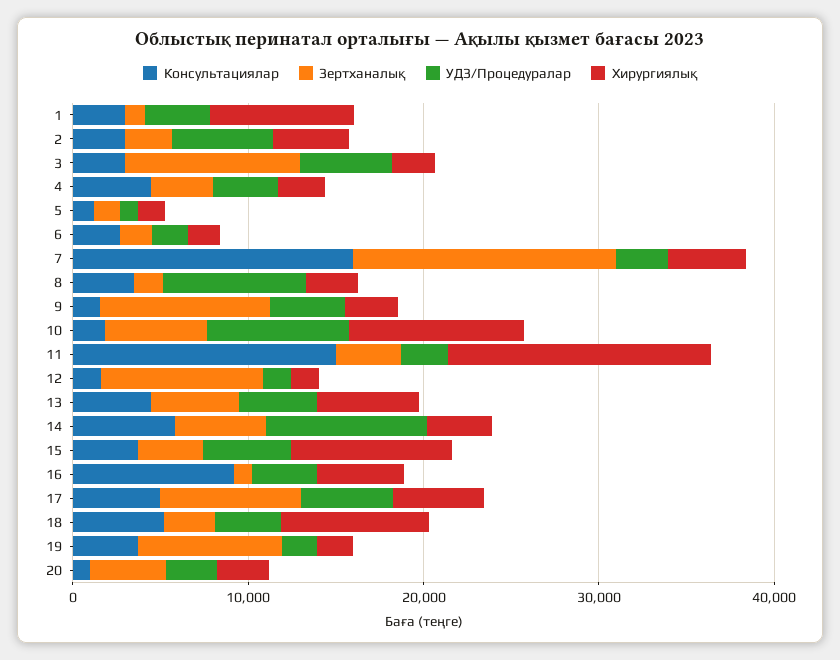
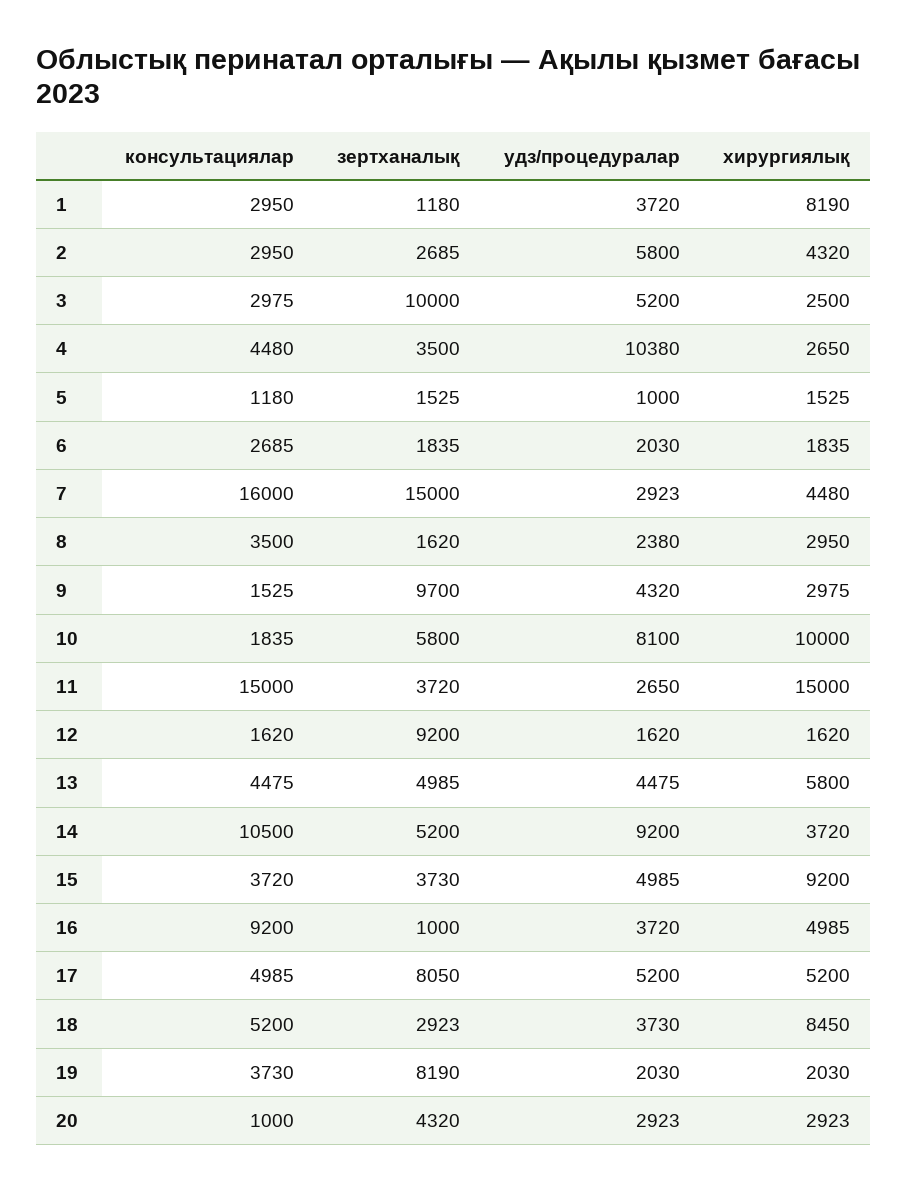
  {
    "Консультациялар": {
      "1": 2950,
      "2": 2950,
      "3": 2975,
      "4": 4480,
      "5": 1180,
      "6": 2685,
      "7": 16000,
      "8": 3500,
      "9": 1525,
      "10": 1835,
      "11": 15000,
      "12": 1620,
      "13": 4475,
-     "14": 6000,
+     "14": 10500,
      "15": 3720,
      "16": 9200,
      "17": 4985,
      "18": 5200,
      "19": 3730,
      "20": 1000
    },
    "Зертханалық": {
      "1": 1180,
      "2": 2685,
      "3": 10000,
      "4": 3500,
      "5": 1525,
      "6": 1835,
      "7": 15000,
      "8": 1620,
      "9": 9700,
      "10": 5800,
      "11": 3720,
      "12": 9200,
      "13": 4985,
      "14": 5200,
      "15": 3730,
      "16": 1000,
      "17": 8050,
      "18": 2923,
      "19": 8190,
      "20": 4320
    },
    "УДЗ/Процедуралар": {
      "1": 3720,
      "2": 5800,
      "3": 5200,
-     "4": 4000,
+     "4": 10380,
      "5": 1000,
      "6": 2030,
      "7": 2923,
-     "8": 8000,
+     "8": 2380,
      "9": 4320,
      "10": 8100,
      "11": 2650,
      "12": 1620,
      "13": 4475,
      "14": 9200,
      "15": 4985,
      "16": 3720,
      "17": 5200,
      "18": 3730,
      "19": 2030,
      "20": 2923
    },
    "Хирургиялық": {
      "1": 8190,
      "2": 4320,
      "3": 2500,
      "4": 2650,
      "5": 1525,
      "6": 1835,
      "7": 4480,
      "8": 2950,
      "9": 2975,
      "10": 10000,
      "11": 15000,
      "12": 1620,
      "13": 5800,
      "14": 3720,
      "15": 9200,
      "16": 4985,
      "17": 5200,
      "18": 8450,
      "19": 2030,
      "20": 2923
    }
  }

